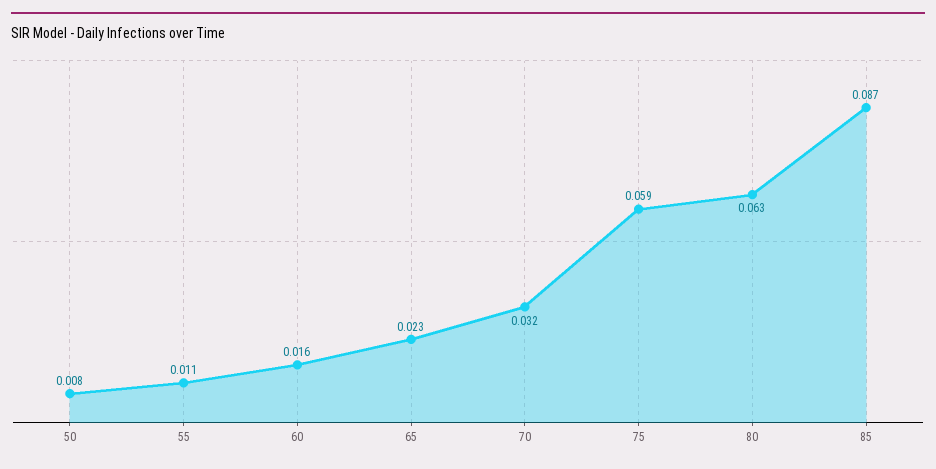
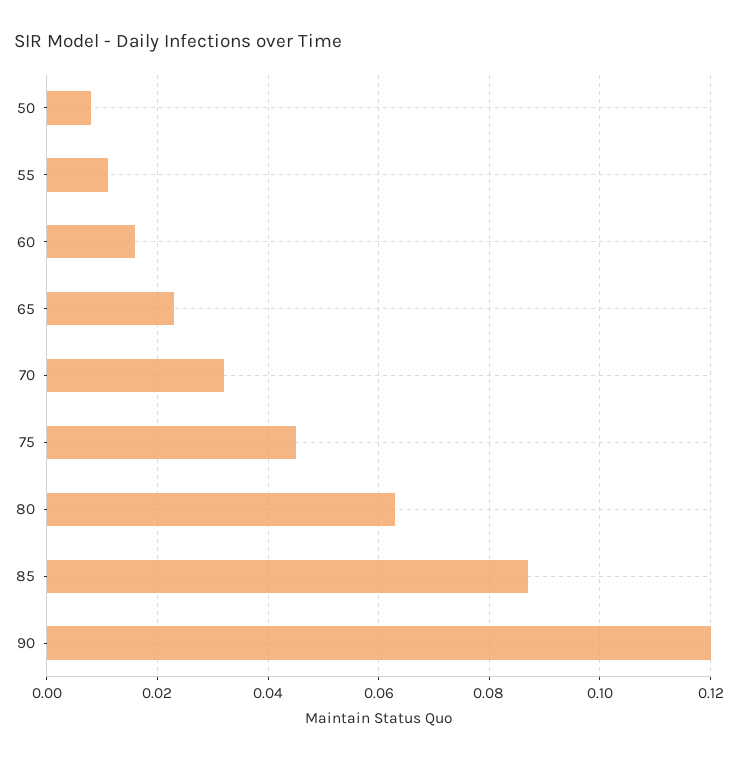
  {
    "50": 0.008,
    "55": 0.011,
    "60": 0.016,
    "65": 0.023,
    "70": 0.032,
-   "75": 0.059,
+   "75": 0.045,
    "80": 0.063,
-   "85": 0.087
+   "85": 0.087,
+   "90": 0.12
  }

